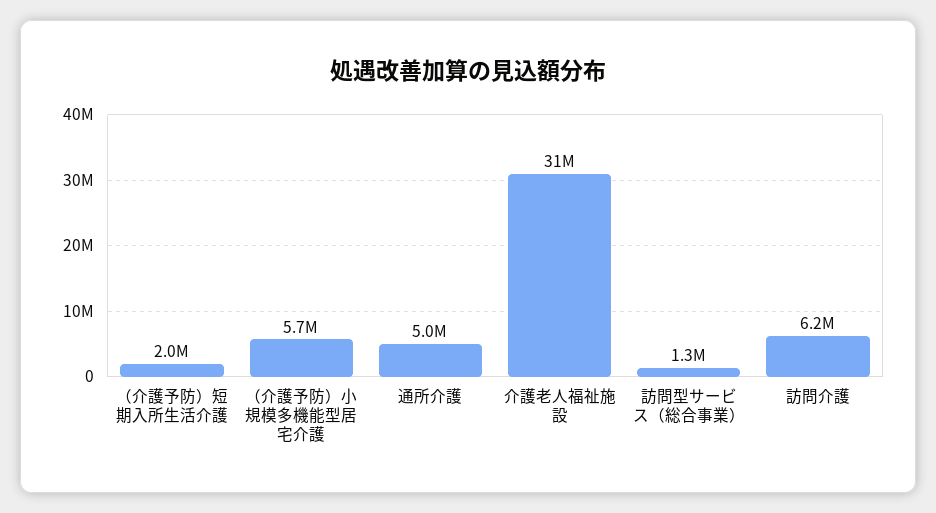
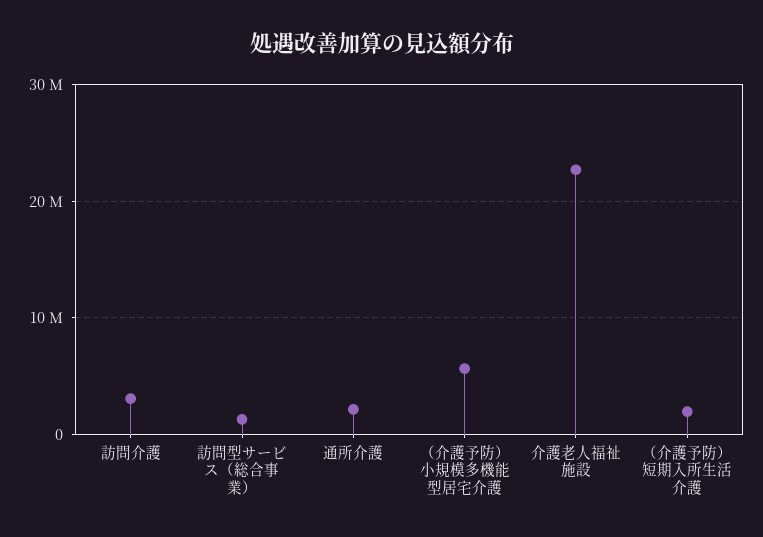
  {
    "（介護予防）短期入所生活介護": 2000000,
    "（介護予防）小規模多機能型居宅介護": 5700000,
-   "通所介護": 5000000,
+   "通所介護": 2000000,
-   "介護老人福祉施設": 31000000,
+   "介護老人福祉施設": 23000000,
    "訪問型サービス（総合事業）": 1300000,
-   "訪問介護": 6200000
+   "訪問介護": 3000000
  }

